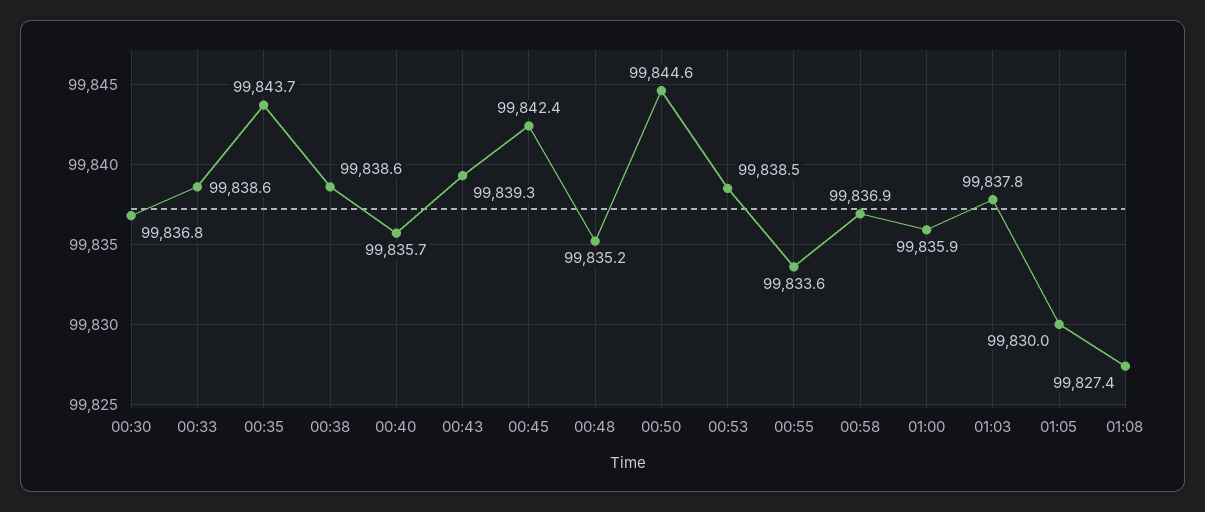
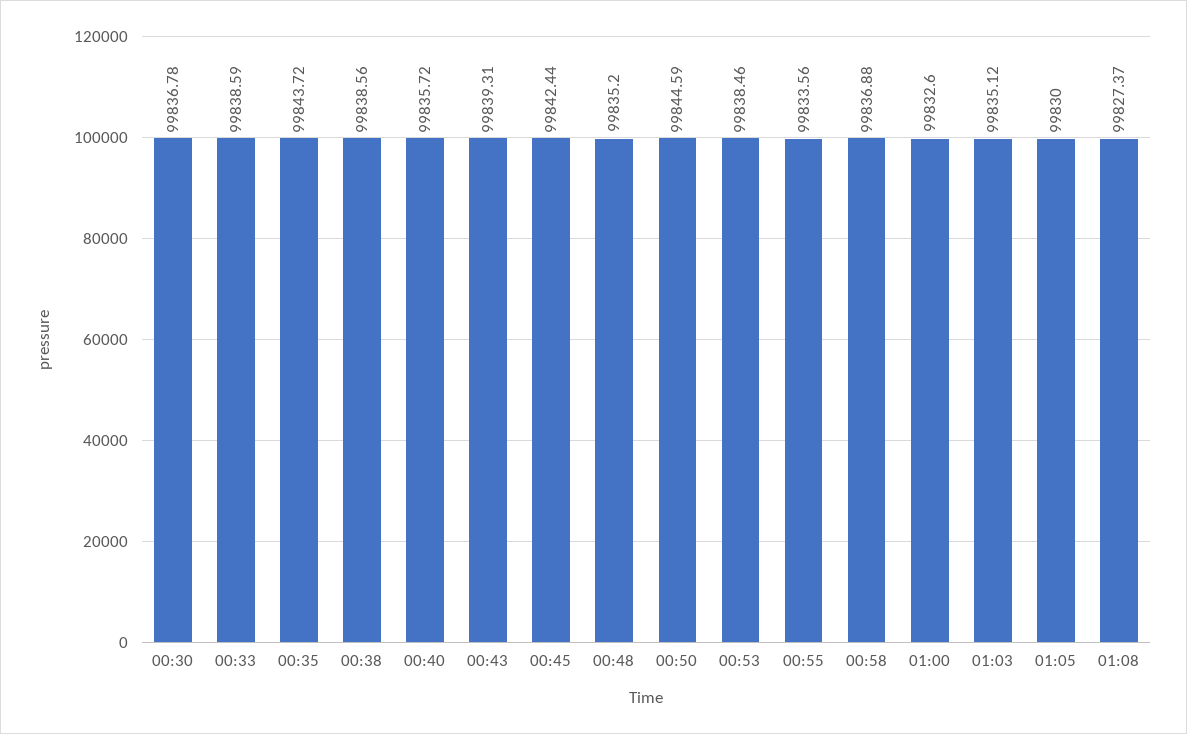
  {
    "00:30": 99836.78,
    "00:33": 99838.59,
    "00:35": 99843.72,
    "00:38": 99838.56,
    "00:40": 99835.72,
    "00:43": 99839.31,
    "00:45": 99842.44,
    "00:48": 99835.2,
    "00:50": 99844.59,
    "00:53": 99838.46,
    "00:55": 99833.56,
    "00:58": 99836.88,
-   "01:00": 99835.9,
+   "01:00": 99832.6,
-   "01:03": 99837.8,
+   "01:03": 99835.12,
    "01:05": 99830,
    "01:08": 99827.37
  }

